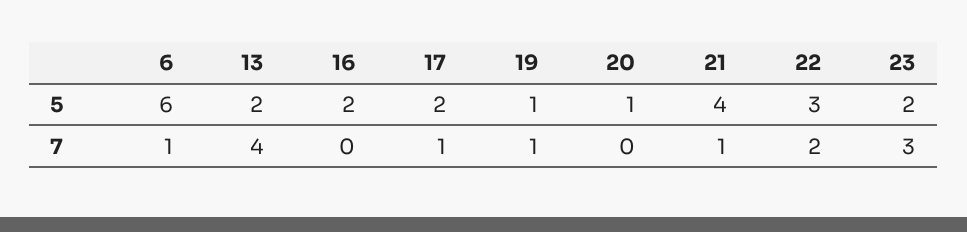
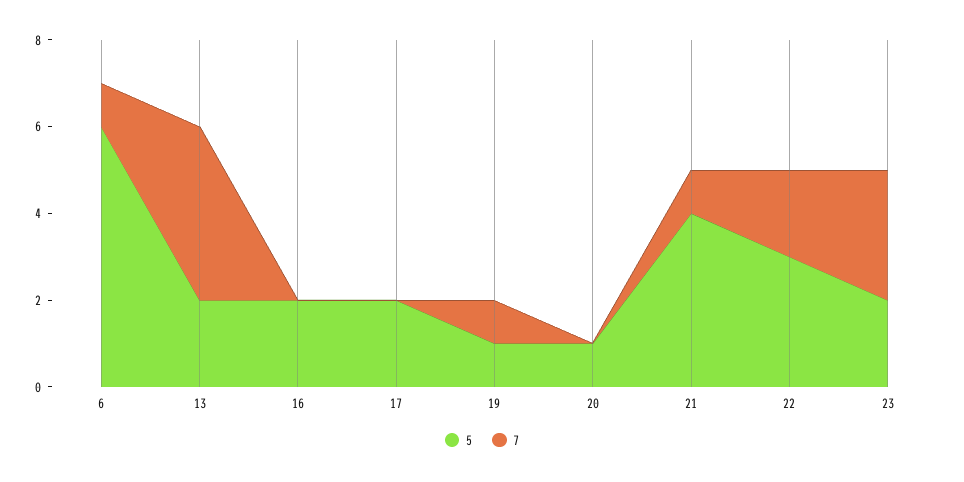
  {
    "5": {
      "6": 6,
      "13": 2,
      "16": 2,
      "17": 2,
      "19": 1,
      "20": 1,
      "21": 4,
      "22": 3,
      "23": 2
    },
    "7": {
      "6": 1,
      "13": 4,
      "16": 0,
-     "17": 1,
+     "17": 0,
      "19": 1,
      "20": 0,
      "21": 1,
      "22": 2,
      "23": 3
    }
  }

